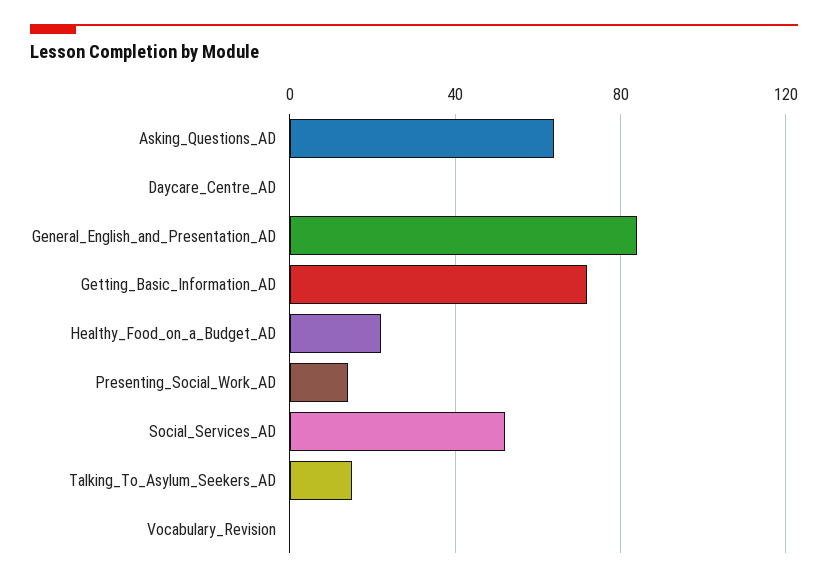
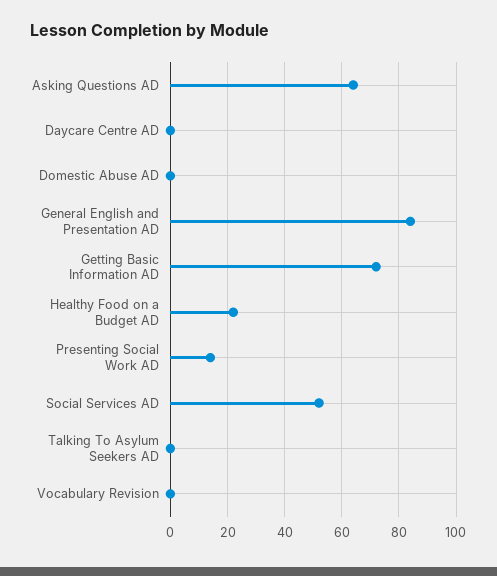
  {
    "Asking_Questions_AD": 65,
    "Daycare_Centre_AD": 0,
    "General_English_and_Presentation_AD": 85,
    "Getting_Basic_Information_AD": 70,
    "Healthy_Food_on_a_Budget_AD": 20,
    "Presenting_Social_Work_AD": 15,
    "Social_Services_AD": 50,
-   "Talking_To_Asylum_Seekers_AD": 15,
+   "Talking_To_Asylum_Seekers_AD": 0,
-   "Vocabulary_Revision": 0
+   "Vocabulary_Revision": 0,
+   "Domestic Abuse AD": 0
  }

